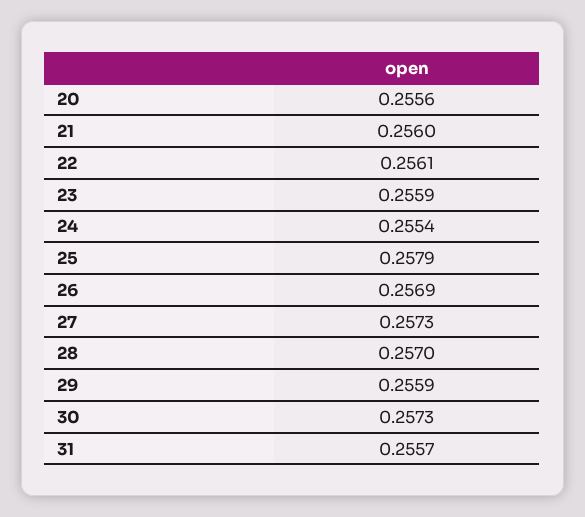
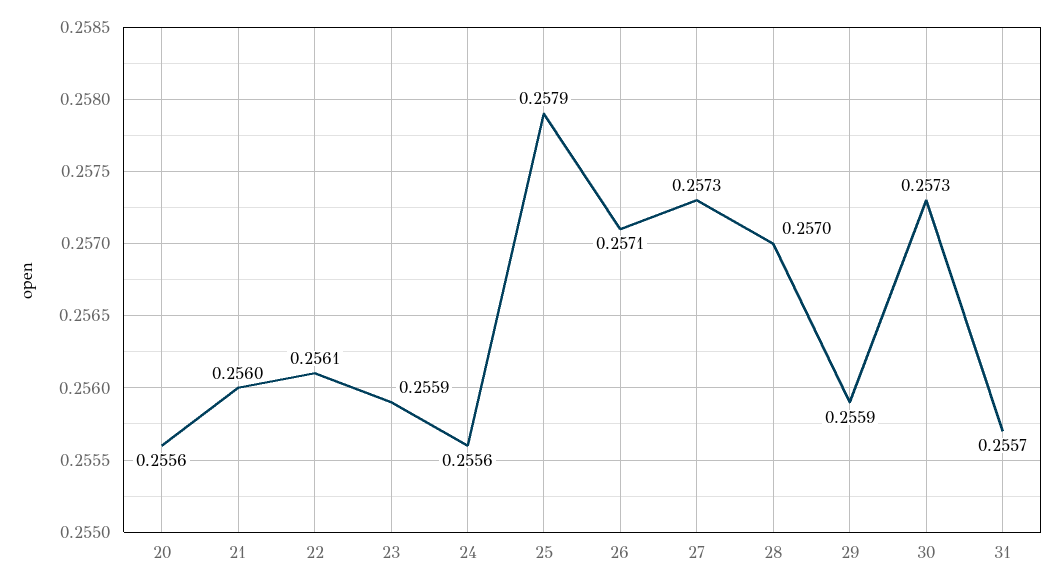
  {
    "20": 0.2556,
    "21": 0.256,
    "22": 0.2561,
    "23": 0.2559,
-   "24": 0.2554,
+   "24": 0.2556,
    "25": 0.2579,
-   "26": 0.2569,
+   "26": 0.2571,
    "27": 0.2573,
    "28": 0.257,
    "29": 0.2559,
    "30": 0.2573,
    "31": 0.2557
  }

